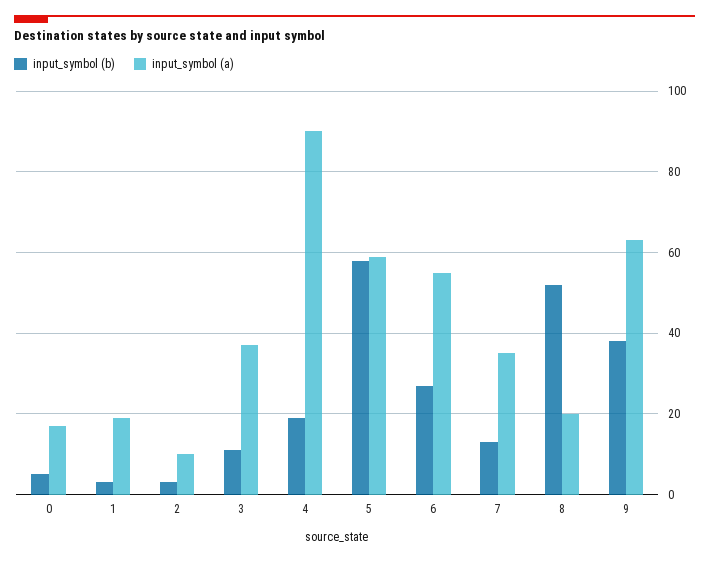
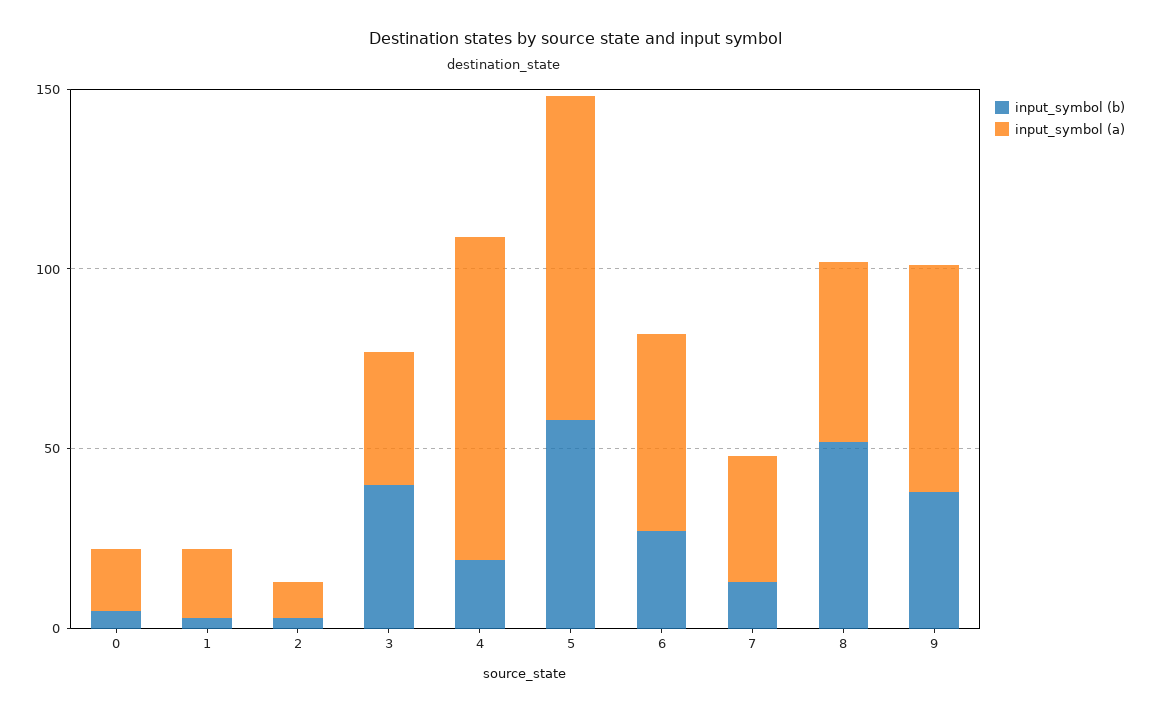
  {
    "input_symbol (b)": {
      "0": 5,
      "1": 5,
      "2": 5,
-     "3": 10,
+     "3": 40,
      "4": 20,
      "5": 60,
      "6": 25,
      "7": 15,
      "8": 50,
      "9": 40
    },
    "input_symbol (a)": {
      "0": 15,
      "1": 20,
      "2": 10,
      "3": 35,
      "4": 90,
-     "5": 60,
+     "5": 90,
      "6": 55,
      "7": 35,
-     "8": 20,
+     "8": 50,
      "9": 65
    }
  }

